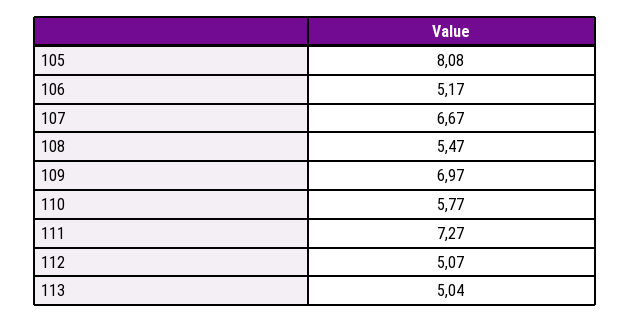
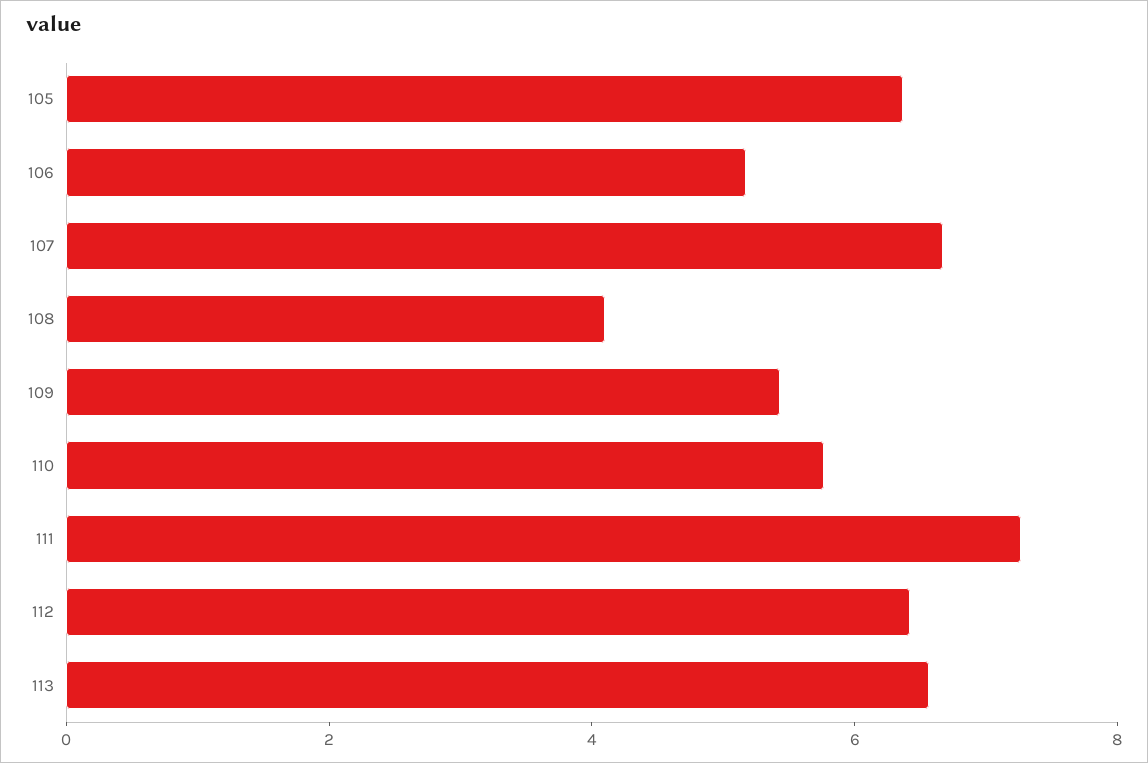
  {
-   "105": 8.08,
+   "105": 6.5,
    "106": 5.17,
    "107": 6.67,
-   "108": 5.47,
+   "108": 4,
-   "109": 6.97,
+   "109": 5.5,
    "110": 5.77,
    "111": 7.27,
-   "112": 5.07,
+   "112": 6.5,
-   "113": 5.04
+   "113": 6.5
  }

